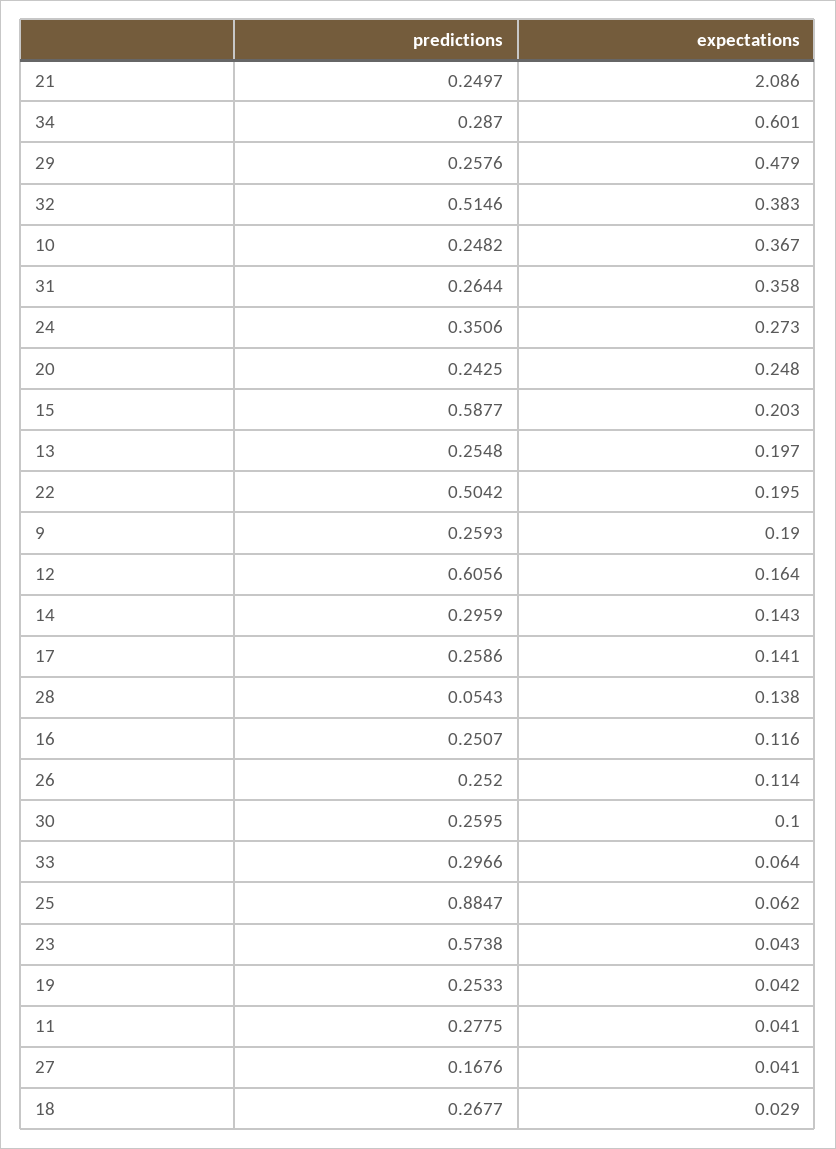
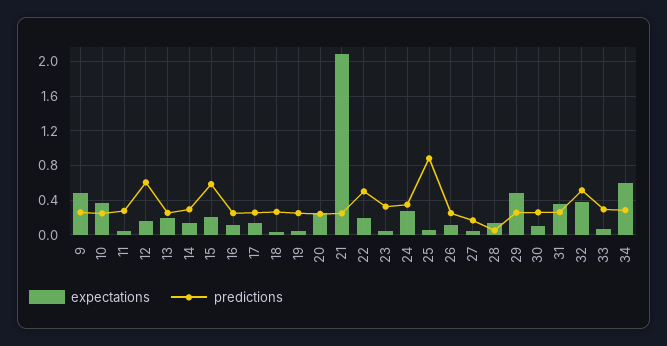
  {
    "predictions": {
      "21": 0.2497,
      "34": 0.287,
      "29": 0.2576,
      "32": 0.5146,
      "10": 0.2482,
      "31": 0.2644,
      "24": 0.3506,
      "20": 0.2425,
      "15": 0.5877,
      "13": 0.2548,
      "22": 0.5042,
      "9": 0.2593,
      "12": 0.6056,
      "14": 0.2959,
      "17": 0.2586,
      "28": 0.0543,
      "16": 0.2507,
      "26": 0.252,
      "30": 0.2595,
      "33": 0.2966,
      "25": 0.8847,
-     "23": 0.5738,
+     "23": 0.3,
      "19": 0.2533,
      "11": 0.2775,
      "27": 0.1676,
      "18": 0.2677
    },
    "expectations": {
      "21": 2.086,
      "34": 0.601,
      "29": 0.479,
      "32": 0.383,
      "10": 0.367,
      "31": 0.358,
      "24": 0.273,
      "20": 0.248,
      "15": 0.203,
      "13": 0.197,
      "22": 0.195,
-     "9": 0.19,
+     "9": 0.5,
      "12": 0.164,
      "14": 0.143,
      "17": 0.141,
      "28": 0.138,
      "16": 0.116,
      "26": 0.114,
      "30": 0.1,
      "33": 0.064,
      "25": 0.062,
      "23": 0.043,
      "19": 0.042,
      "11": 0.041,
      "27": 0.041,
      "18": 0.029
    }
  }

